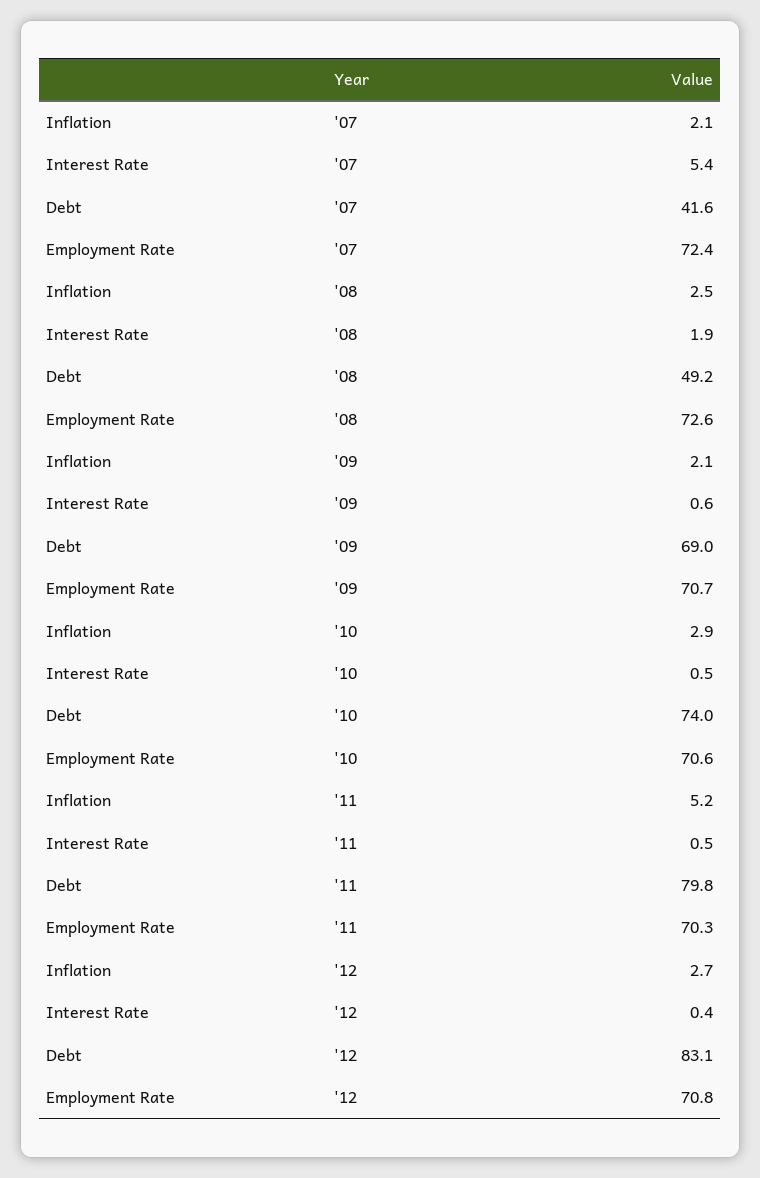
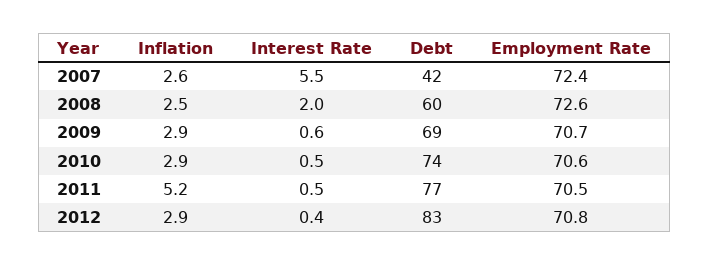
  {
    "Inflation": {
-     "'07": 2.1,
+     "'07": 2.6,
      "'08": 2.5,
-     "'09": 2.1,
+     "'09": 2.9,
      "'10": 2.9,
      "'11": 5.2,
-     "'12": 2.7
+     "'12": 2.9
    },
    "Interest Rate": {
-     "'07": 5.4,
+     "'07": 5.5,
-     "'08": 1.9,
+     "'08": 2,
      "'09": 0.6,
      "'10": 0.5,
      "'11": 0.5,
      "'12": 0.4
    },
    "Debt": {
      "'07": 41.6,
-     "'08": 49.2,
+     "'08": 60,
      "'09": 69,
      "'10": 74,
-     "'11": 79.8,
+     "'11": 77,
      "'12": 83.1
    },
    "Employment Rate": {
      "'07": 72.4,
      "'08": 72.6,
      "'09": 70.7,
      "'10": 70.6,
-     "'11": 70.3,
+     "'11": 70.5,
      "'12": 70.8
    }
  }

